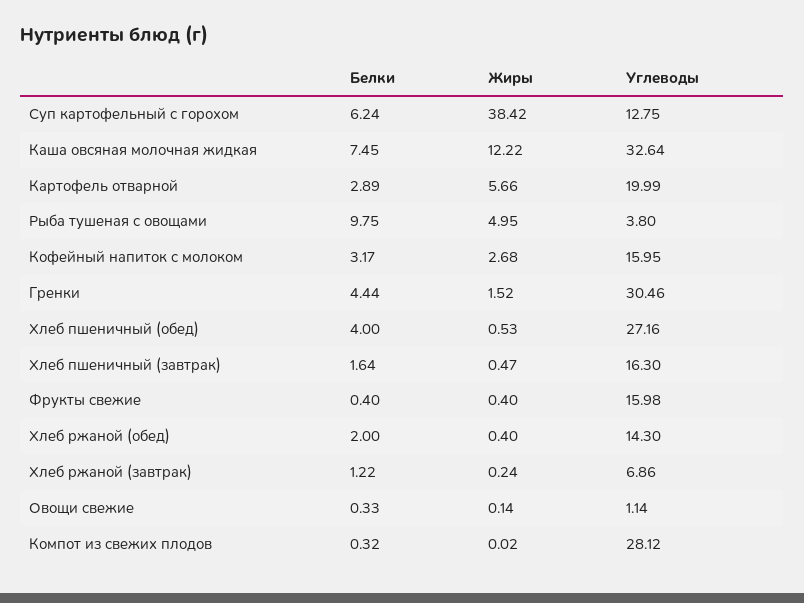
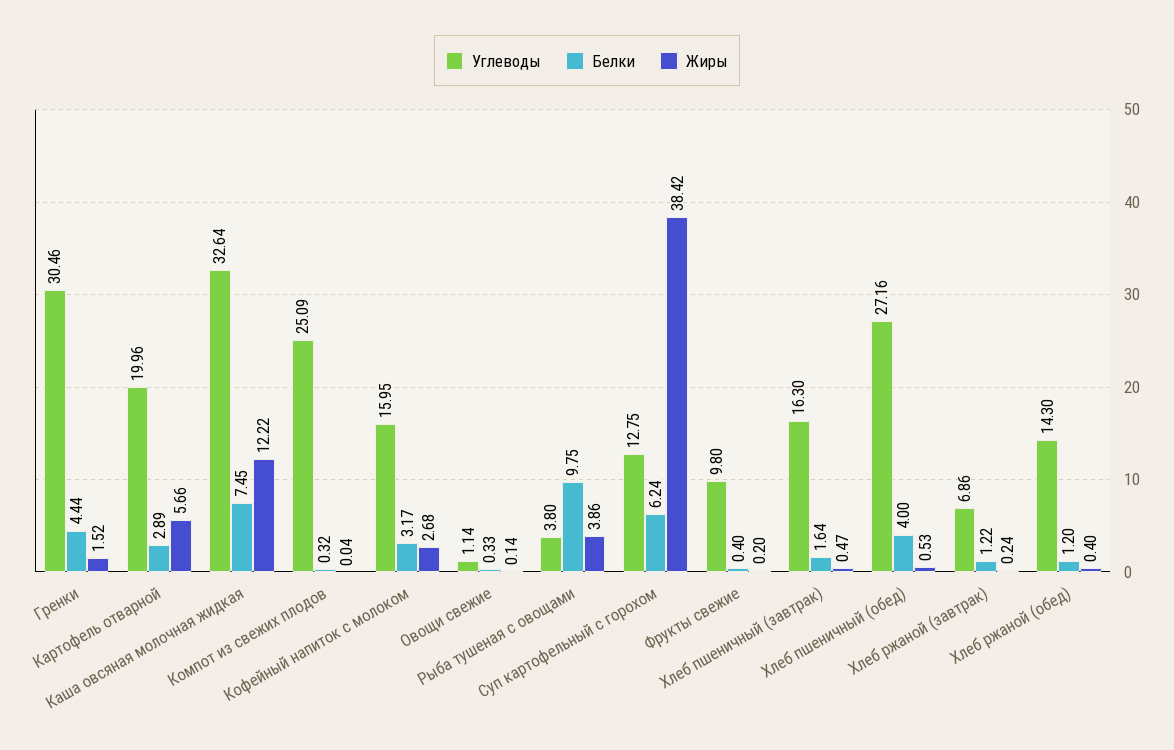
  {
    "Белки": {
      "Суп картофельный с горохом": 6.24,
      "Каша овсяная молочная жидкая": 7.45,
      "Картофель отварной": 2.89,
      "Рыба тушеная с овощами": 9.75,
      "Кофейный напиток с молоком": 3.17,
      "Гренки": 4.44,
      "Хлеб пшеничный (обед)": 4,
      "Хлеб пшеничный (завтрак)": 1.64,
      "Фрукты свежие": 0.4,
-     "Хлеб ржаной (обед)": 2,
+     "Хлеб ржаной (обед)": 1.2,
      "Хлеб ржаной (завтрак)": 1.22,
      "Овощи свежие": 0.33,
      "Компот из свежих плодов": 0.32
    },
    "Жиры": {
      "Суп картофельный с горохом": 38.42,
      "Каша овсяная молочная жидкая": 12.22,
      "Картофель отварной": 5.66,
-     "Рыба тушеная с овощами": 4.95,
+     "Рыба тушеная с овощами": 3.86,
      "Кофейный напиток с молоком": 2.68,
      "Гренки": 1.52,
      "Хлеб пшеничный (обед)": 0.53,
      "Хлеб пшеничный (завтрак)": 0.47,
-     "Фрукты свежие": 0.4,
+     "Фрукты свежие": 0.2,
      "Хлеб ржаной (обед)": 0.4,
      "Хлеб ржаной (завтрак)": 0.24,
      "Овощи свежие": 0.14,
-     "Компот из свежих плодов": 0.02
+     "Компот из свежих плодов": 0.04
    },
    "Углеводы": {
      "Суп картофельный с горохом": 12.75,
      "Каша овсяная молочная жидкая": 32.64,
-     "Картофель отварной": 19.99,
+     "Картофель отварной": 19.96,
      "Рыба тушеная с овощами": 3.8,
      "Кофейный напиток с молоком": 15.95,
      "Гренки": 30.46,
      "Хлеб пшеничный (обед)": 27.16,
      "Хлеб пшеничный (завтрак)": 16.3,
-     "Фрукты свежие": 15.98,
+     "Фрукты свежие": 9.8,
      "Хлеб ржаной (обед)": 14.3,
      "Хлеб ржаной (завтрак)": 6.86,
      "Овощи свежие": 1.14,
-     "Компот из свежих плодов": 28.12
+     "Компот из свежих плодов": 25.09
    }
  }

